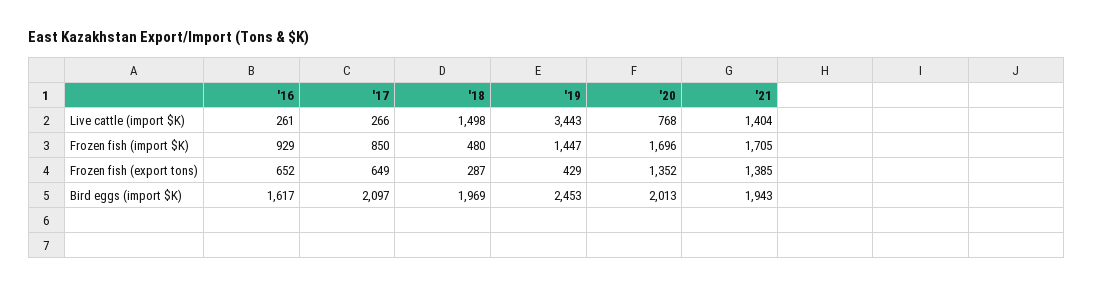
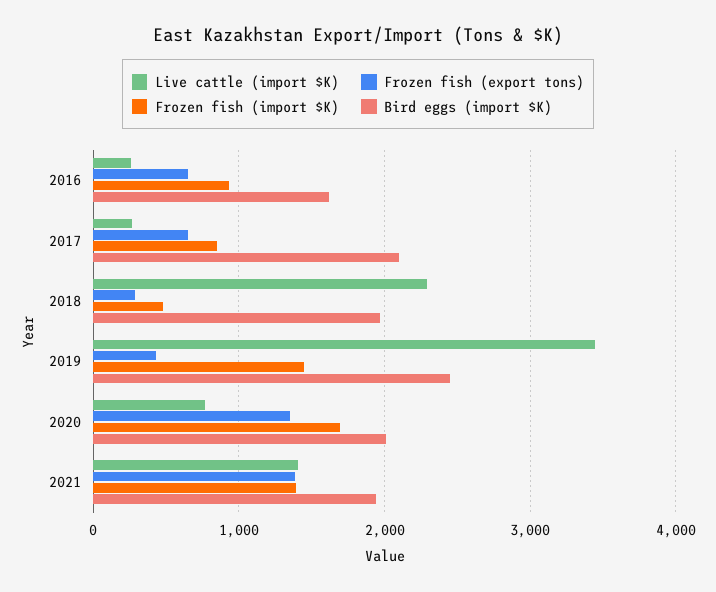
  {
    "Live cattle (import $K)": {
      "'16": 261,
      "'17": 266,
-     "'18": 1498,
+     "'18": 2300,
      "'19": 3443,
      "'20": 768,
      "'21": 1404
    },
    "Frozen fish (import $K)": {
      "'16": 929,
      "'17": 850,
      "'18": 480,
      "'19": 1447,
      "'20": 1696,
-     "'21": 1705
+     "'21": 1400
    },
    "Frozen fish (export tons)": {
      "'16": 652,
      "'17": 649,
      "'18": 287,
      "'19": 429,
      "'20": 1352,
      "'21": 1385
    },
    "Bird eggs (import $K)": {
      "'16": 1617,
      "'17": 2097,
      "'18": 1969,
      "'19": 2453,
      "'20": 2013,
      "'21": 1943
    }
  }

